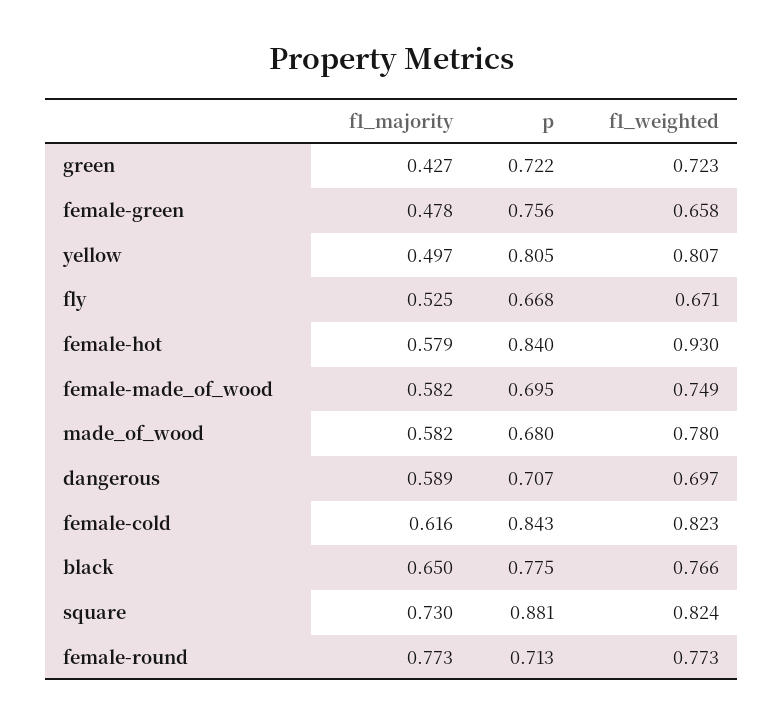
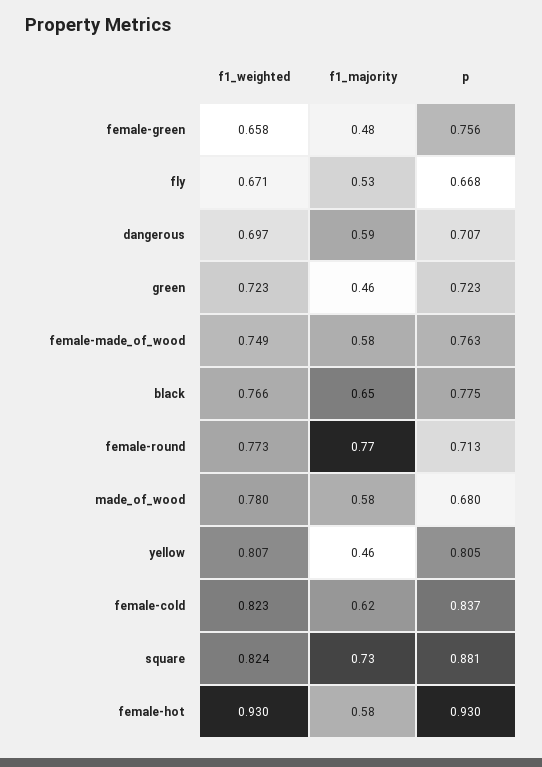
  {
    "f1_majority": {
-     "green": 0.427,
+     "green": 0.46,
      "female-green": 0.478,
-     "yellow": 0.497,
+     "yellow": 0.46,
      "fly": 0.525,
      "female-hot": 0.579,
      "female-made_of_wood": 0.582,
      "made_of_wood": 0.582,
      "dangerous": 0.589,
      "female-cold": 0.616,
      "black": 0.65,
      "square": 0.73,
      "female-round": 0.773
    },
    "p": {
-     "green": 0.722,
+     "green": 0.723,
      "female-green": 0.756,
      "yellow": 0.805,
      "fly": 0.668,
-     "female-hot": 0.84,
+     "female-hot": 0.93,
-     "female-made_of_wood": 0.695,
+     "female-made_of_wood": 0.763,
      "made_of_wood": 0.68,
      "dangerous": 0.707,
-     "female-cold": 0.843,
+     "female-cold": 0.837,
      "black": 0.775,
      "square": 0.881,
      "female-round": 0.713
    },
    "f1_weighted": {
      "green": 0.723,
      "female-green": 0.658,
      "yellow": 0.807,
      "fly": 0.671,
      "female-hot": 0.93,
      "female-made_of_wood": 0.749,
      "made_of_wood": 0.78,
      "dangerous": 0.697,
      "female-cold": 0.823,
      "black": 0.766,
      "square": 0.824,
      "female-round": 0.773
    }
  }

